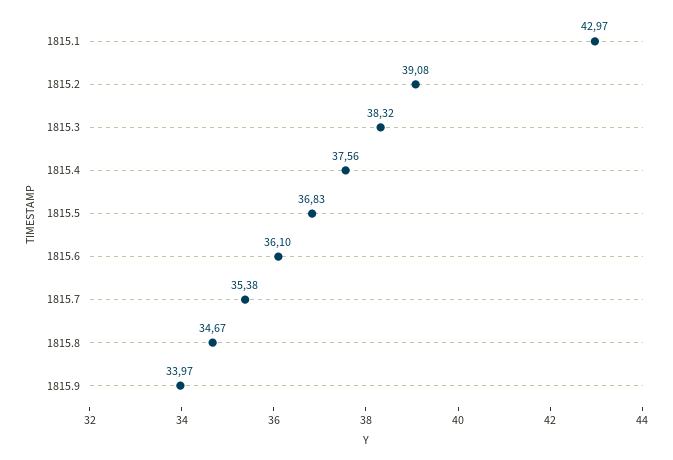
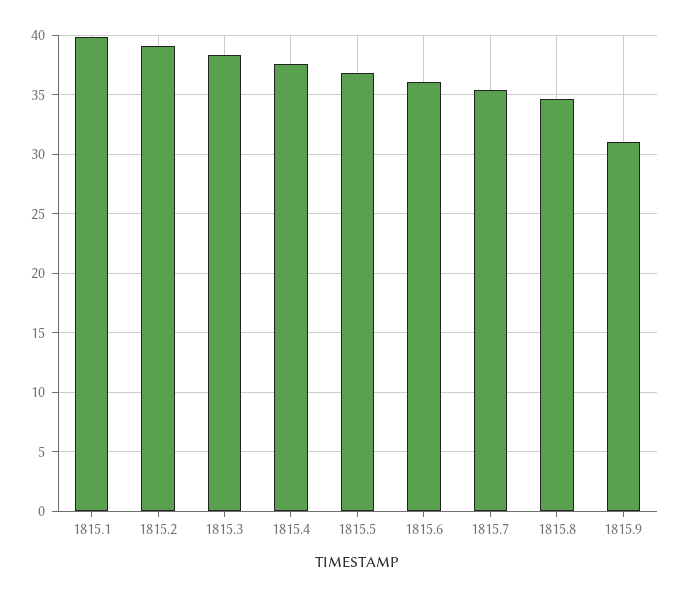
  {
-   "1815.1": 42.97,
+   "1815.1": 40,
    "1815.2": 39.08,
    "1815.3": 38.32,
    "1815.4": 37.56,
    "1815.5": 36.83,
    "1815.6": 36.1,
    "1815.7": 35.38,
    "1815.8": 34.67,
-   "1815.9": 33.97
+   "1815.9": 31
  }

